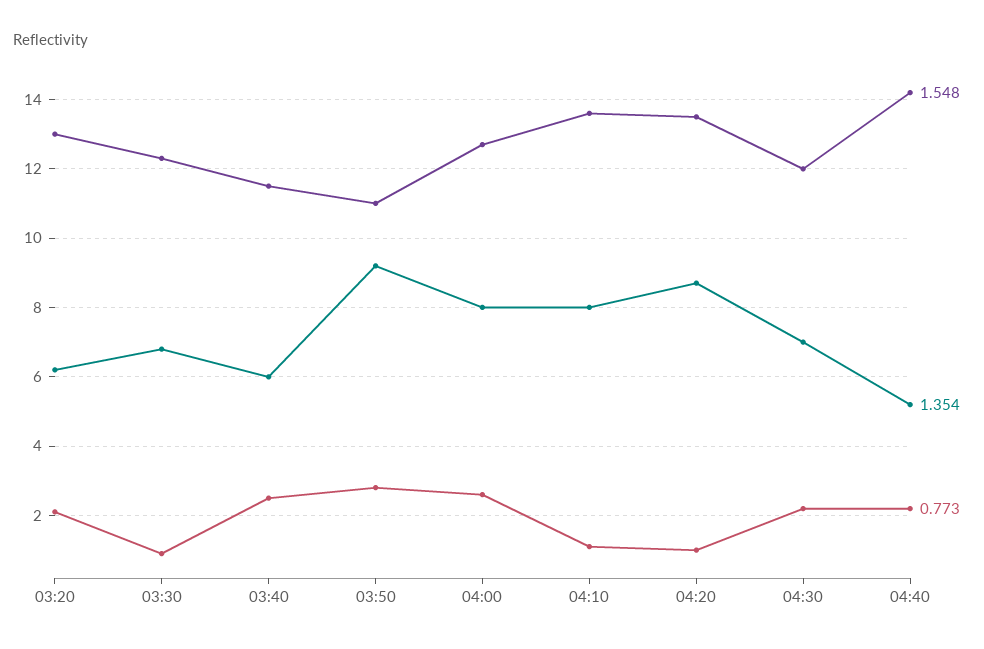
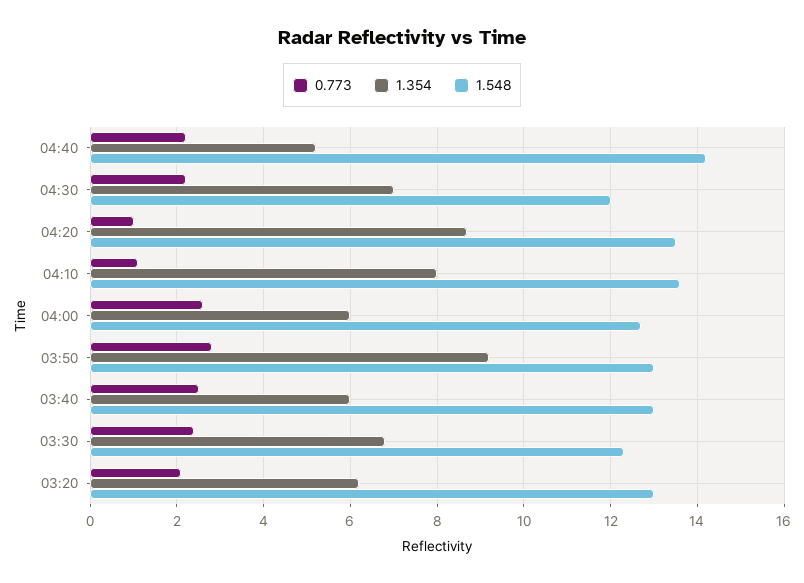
  {
    "1.548": {
      "03:20": 13,
      "03:30": 12.5,
-     "03:40": 11.5,
+     "03:40": 13,
-     "03:50": 11,
+     "03:50": 13,
      "04:00": 12.5,
      "04:10": 13.5,
      "04:20": 13.5,
      "04:30": 12,
      "04:40": 14
    },
    "1.354": {
      "03:20": 6,
      "03:30": 7,
      "03:40": 6,
      "03:50": 9,
-     "04:00": 8,
+     "04:00": 6,
      "04:10": 8,
      "04:20": 8.5,
      "04:30": 7,
      "04:40": 5
    },
    "0.773": {
      "03:20": 2,
-     "03:30": 1,
+     "03:30": 2.5,
      "03:40": 2.5,
      "03:50": 3,
      "04:00": 2.5,
      "04:10": 1,
      "04:20": 1,
      "04:30": 2,
      "04:40": 2
    }
  }

